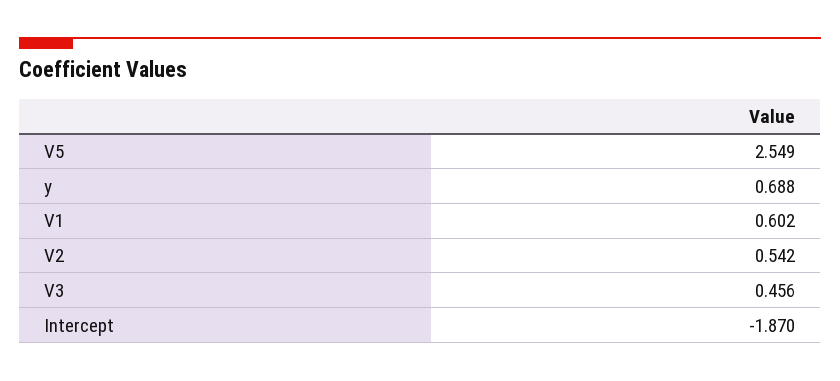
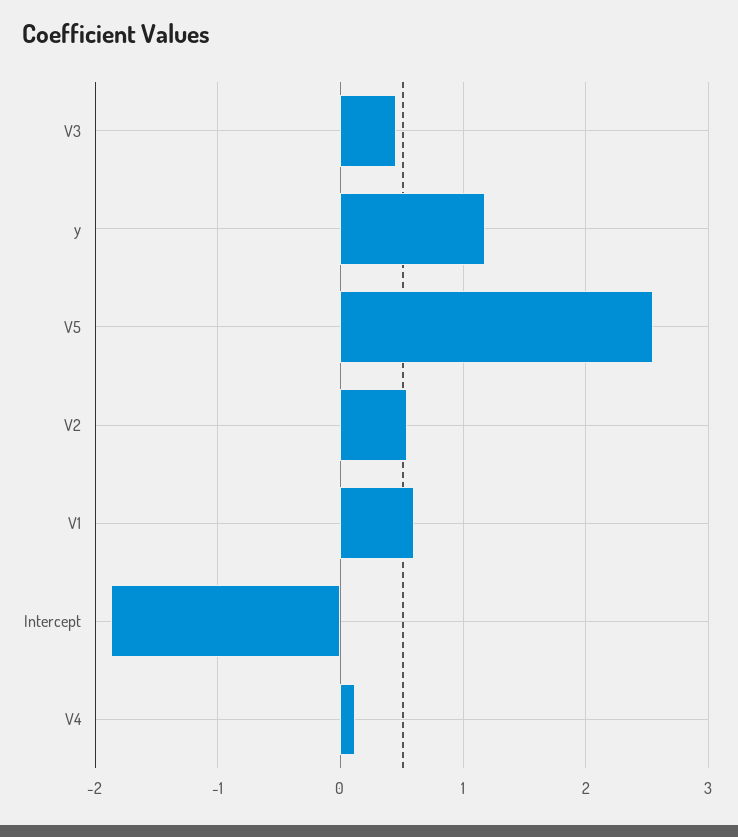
  {
    "V5": 2.549,
-   "y": 0.688,
+   "y": 1.2,
    "V1": 0.602,
    "V2": 0.542,
    "V3": 0.456,
-   "Intercept": -1.87
+   "Intercept": -1.87,
+   "V4": 0.1
  }

